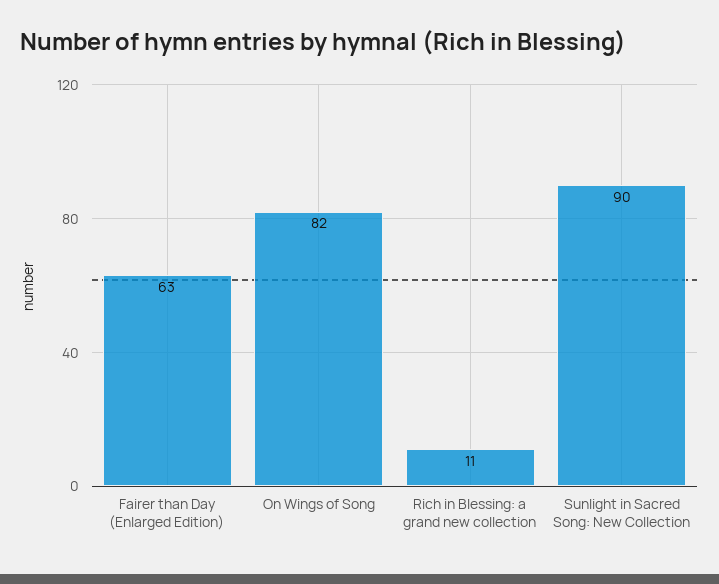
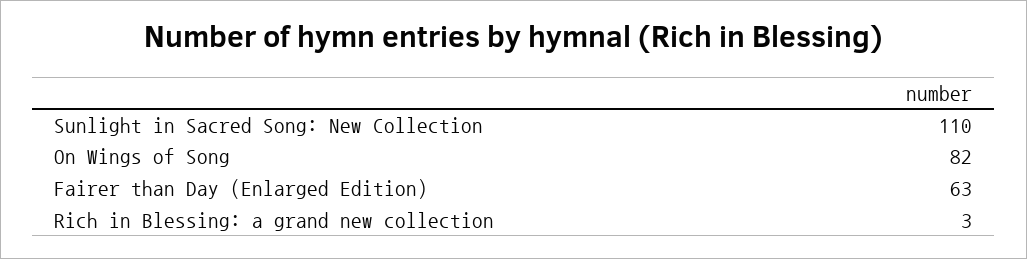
  {
    "Fairer than Day (Enlarged Edition)": 63,
    "On Wings of Song": 82,
-   "Rich in Blessing: a grand new collection": 11,
+   "Rich in Blessing: a grand new collection": 3,
-   "Sunlight in Sacred Song: New Collection": 90
+   "Sunlight in Sacred Song: New Collection": 110
  }

